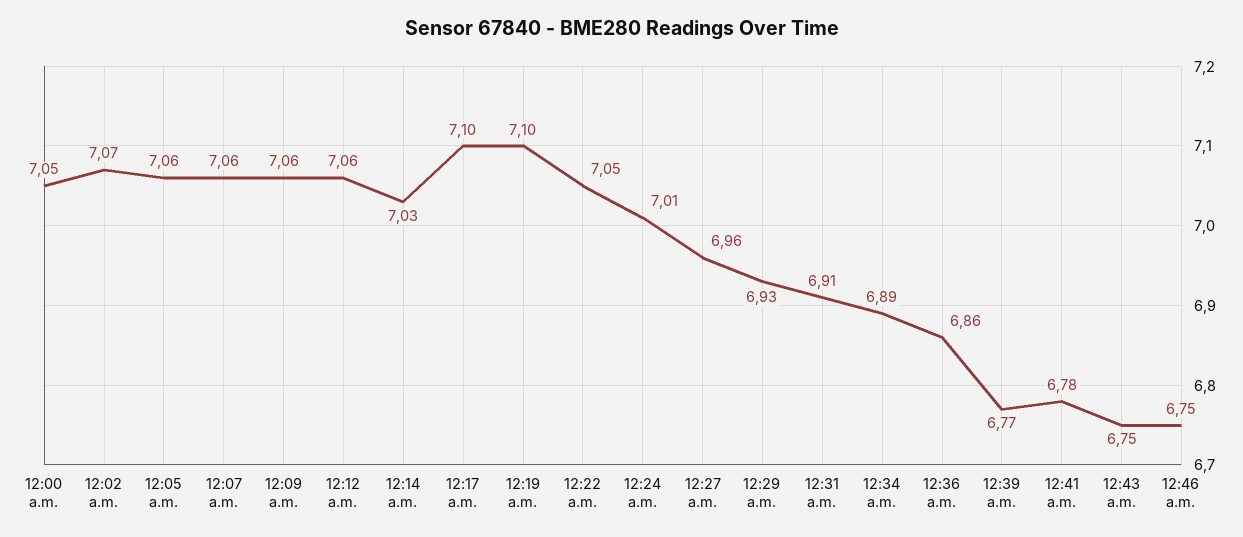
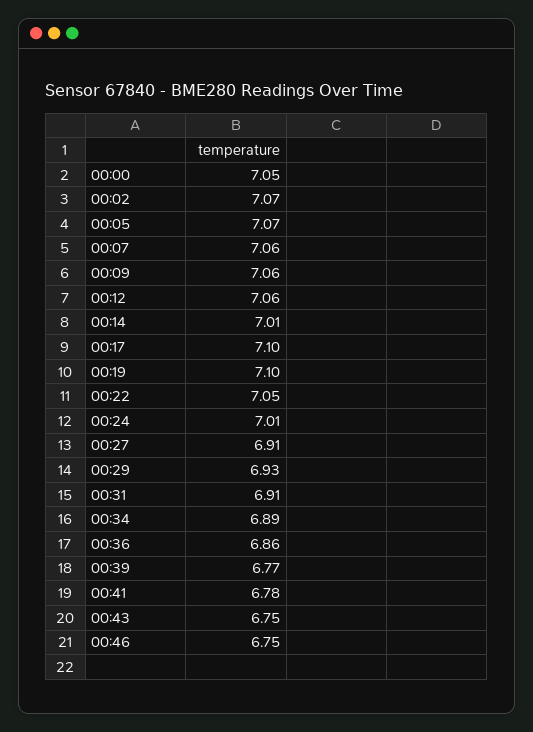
  {
    "12:00 a.m.": 7.05,
    "12:02 a.m.": 7.07,
-   "12:05 a.m.": 7.06,
+   "12:05 a.m.": 7.07,
    "12:07 a.m.": 7.06,
    "12:09 a.m.": 7.06,
    "12:12 a.m.": 7.06,
-   "12:14 a.m.": 7.03,
+   "12:14 a.m.": 7.01,
    "12:17 a.m.": 7.1,
    "12:19 a.m.": 7.1,
    "12:22 a.m.": 7.05,
    "12:24 a.m.": 7.01,
-   "12:27 a.m.": 6.96,
+   "12:27 a.m.": 6.91,
    "12:29 a.m.": 6.93,
    "12:31 a.m.": 6.91,
    "12:34 a.m.": 6.89,
    "12:36 a.m.": 6.86,
    "12:39 a.m.": 6.77,
    "12:41 a.m.": 6.78,
    "12:43 a.m.": 6.75,
    "12:46 a.m.": 6.75
  }

